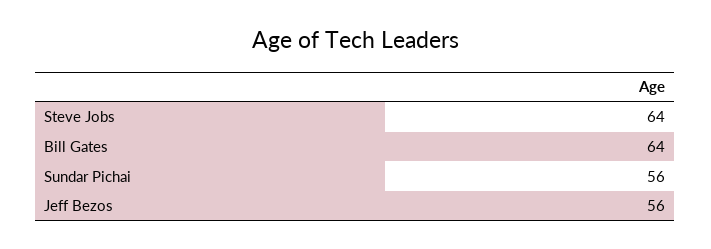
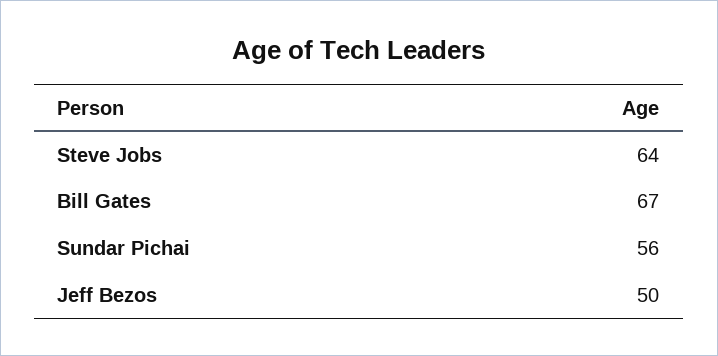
  {
    "Steve Jobs": 64,
-   "Bill Gates": 64,
+   "Bill Gates": 67,
    "Sundar Pichai": 56,
-   "Jeff Bezos": 56
+   "Jeff Bezos": 50
  }

